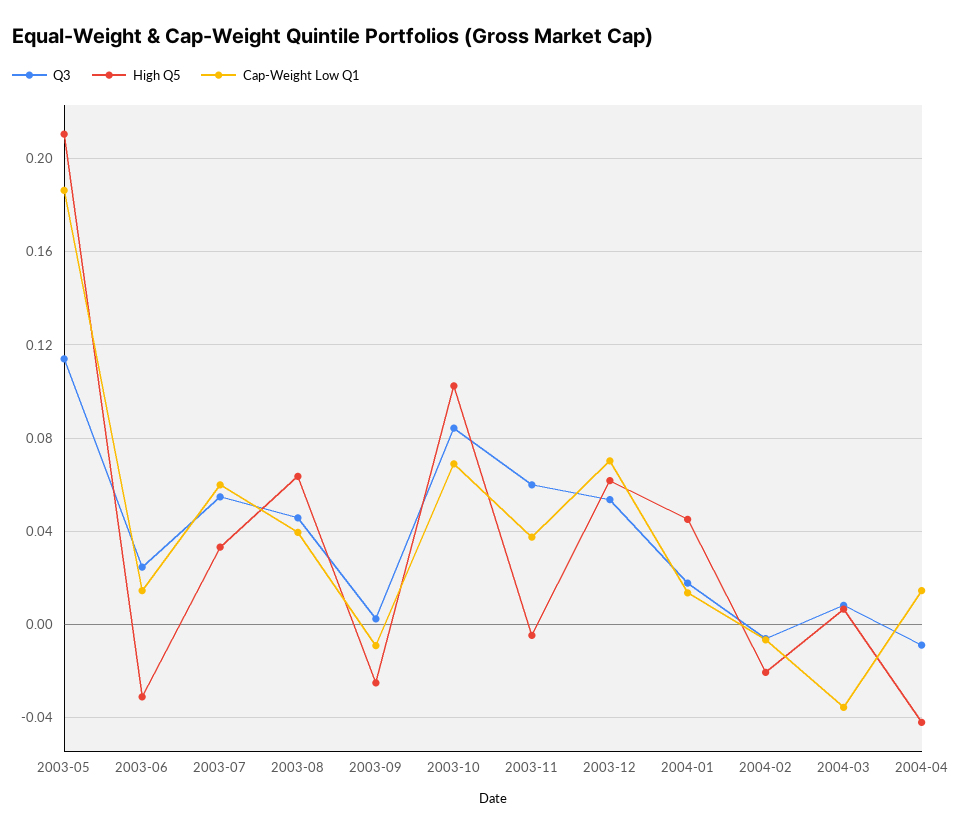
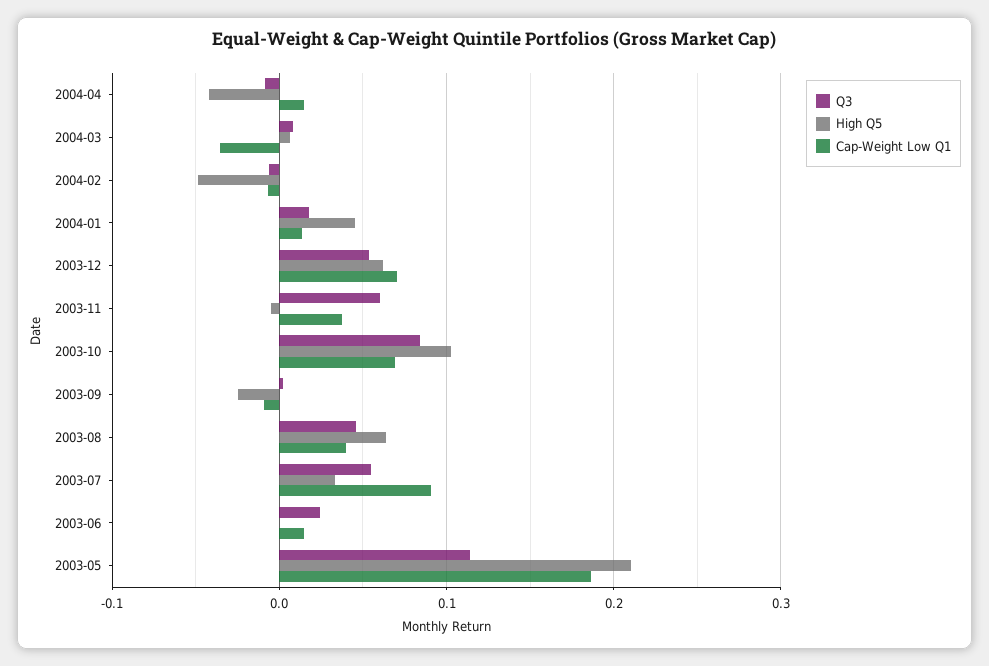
  {
    "Q3": {
      "2003-05": 0.115,
      "2003-06": 0.025,
      "2003-07": 0.055,
      "2003-08": 0.045,
      "2003-09": 0,
      "2003-10": 0.085,
      "2003-11": 0.06,
      "2003-12": 0.055,
      "2004-01": 0.02,
      "2004-02": -0.005,
      "2004-03": 0.01,
      "2004-04": -0.01
    },
    "High Q5": {
      "2003-05": 0.21,
-     "2003-06": -0.03,
+     "2003-06": 0,
      "2003-07": 0.035,
      "2003-08": 0.065,
      "2003-09": -0.025,
      "2003-10": 0.1,
      "2003-11": -0.005,
      "2003-12": 0.06,
      "2004-01": 0.045,
-     "2004-02": -0.02,
+     "2004-02": -0.05,
      "2004-03": 0.005,
      "2004-04": -0.04
    },
    "Cap-Weight Low Q1": {
      "2003-05": 0.185,
      "2003-06": 0.015,
-     "2003-07": 0.06,
+     "2003-07": 0.09,
      "2003-08": 0.04,
      "2003-09": -0.01,
      "2003-10": 0.07,
      "2003-11": 0.04,
      "2003-12": 0.07,
      "2004-01": 0.015,
      "2004-02": -0.005,
      "2004-03": -0.035,
      "2004-04": 0.015
    }
  }

